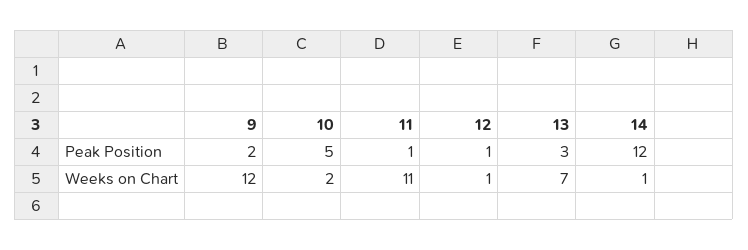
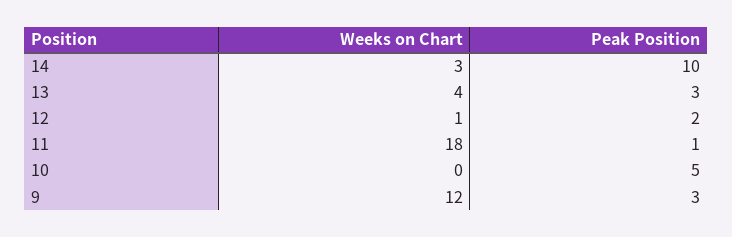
  {
    "9": {
-     "Peak Position": 2,
+     "Peak Position": 3,
      "Weeks on Chart": 12
    },
    "10": {
      "Peak Position": 5,
-     "Weeks on Chart": 2
+     "Weeks on Chart": 0
    },
    "11": {
      "Peak Position": 1,
-     "Weeks on Chart": 11
+     "Weeks on Chart": 18
    },
    "12": {
-     "Peak Position": 1,
+     "Peak Position": 2,
      "Weeks on Chart": 1
    },
    "13": {
      "Peak Position": 3,
-     "Weeks on Chart": 7
+     "Weeks on Chart": 4
    },
    "14": {
-     "Peak Position": 12,
+     "Peak Position": 10,
-     "Weeks on Chart": 1
+     "Weeks on Chart": 3
    }
  }

